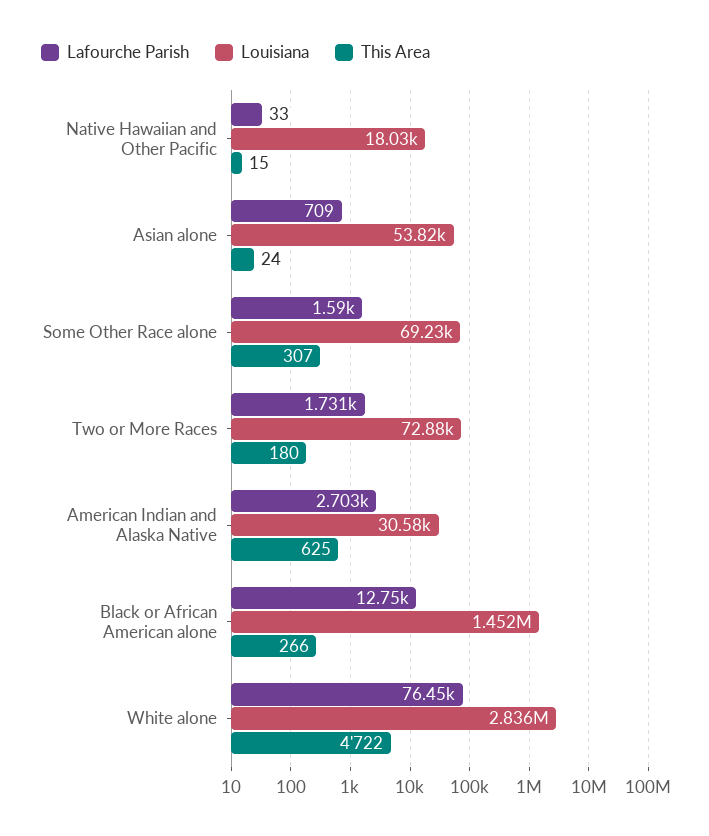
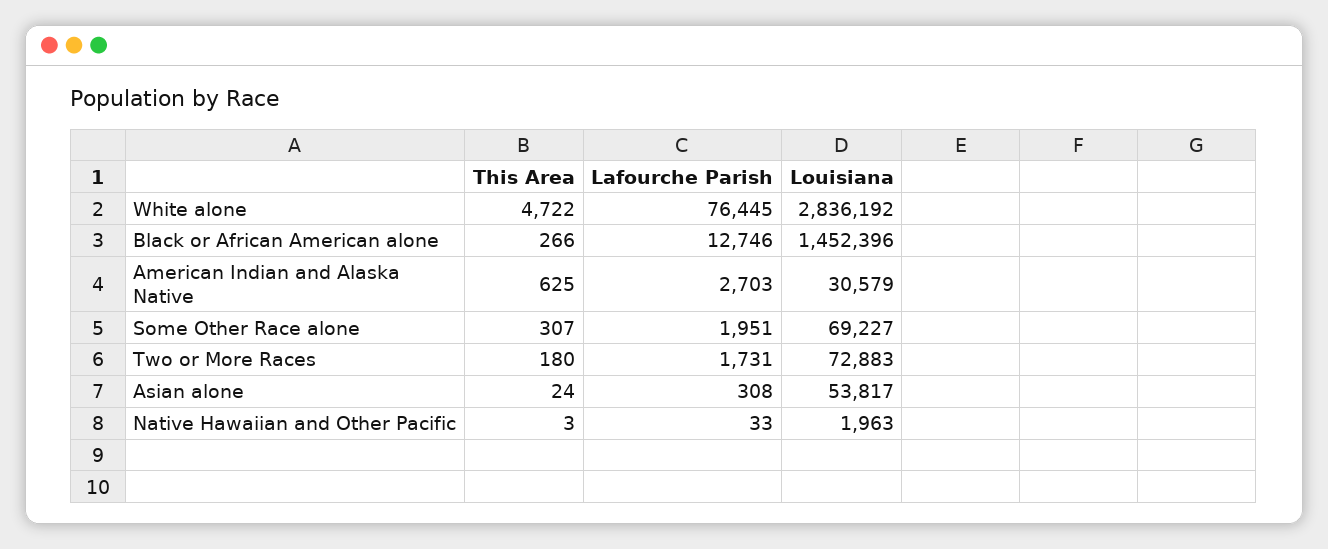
  {
    "Lafourche Parish": {
      "Native Hawaiian and Other Pacific": 33,
-     "Asian alone": 709,
+     "Asian alone": 308,
-     "Some Other Race alone": 1590,
+     "Some Other Race alone": 1951,
      "Two or More Races": 1731,
      "American Indian and Alaska Native": 2703,
      "Black or African American alone": 12746,
      "White alone": 76445
    },
    "Louisiana": {
-     "Native Hawaiian and Other Pacific": 18030,
+     "Native Hawaiian and Other Pacific": 1963,
      "Asian alone": 53817,
      "Some Other Race alone": 69227,
      "Two or More Races": 72883,
      "American Indian and Alaska Native": 30579,
      "Black or African American alone": 1452396,
      "White alone": 2836192
    },
    "This Area": {
-     "Native Hawaiian and Other Pacific": 15,
+     "Native Hawaiian and Other Pacific": 3,
      "Asian alone": 24,
      "Some Other Race alone": 307,
      "Two or More Races": 180,
      "American Indian and Alaska Native": 625,
      "Black or African American alone": 266,
      "White alone": 4722
    }
  }

